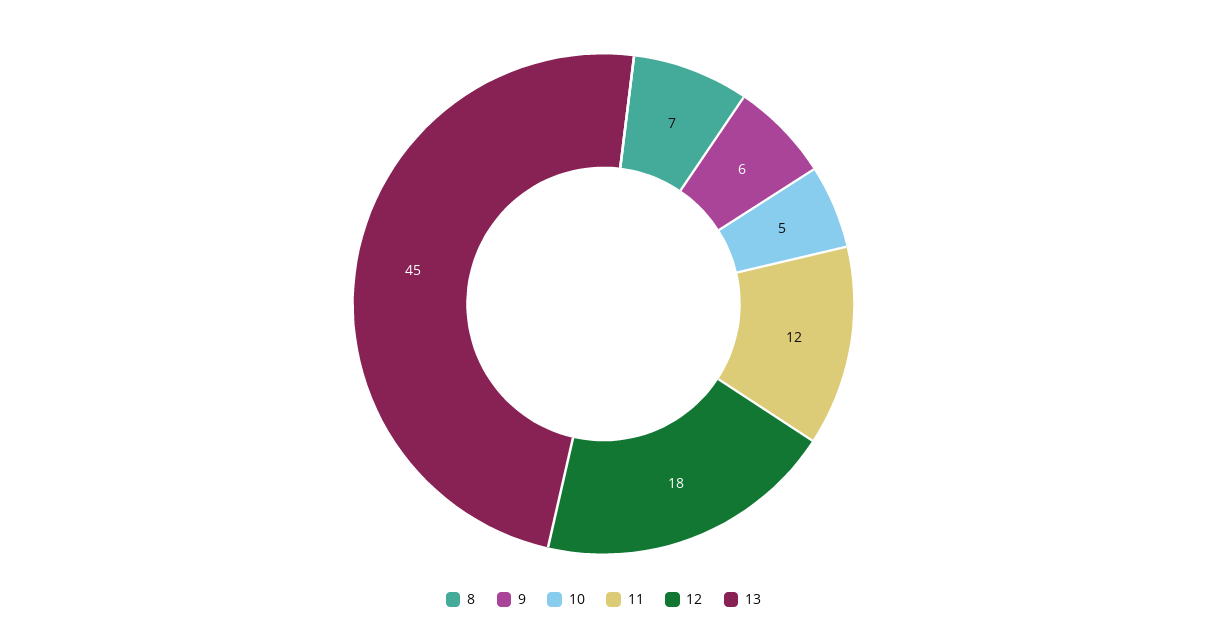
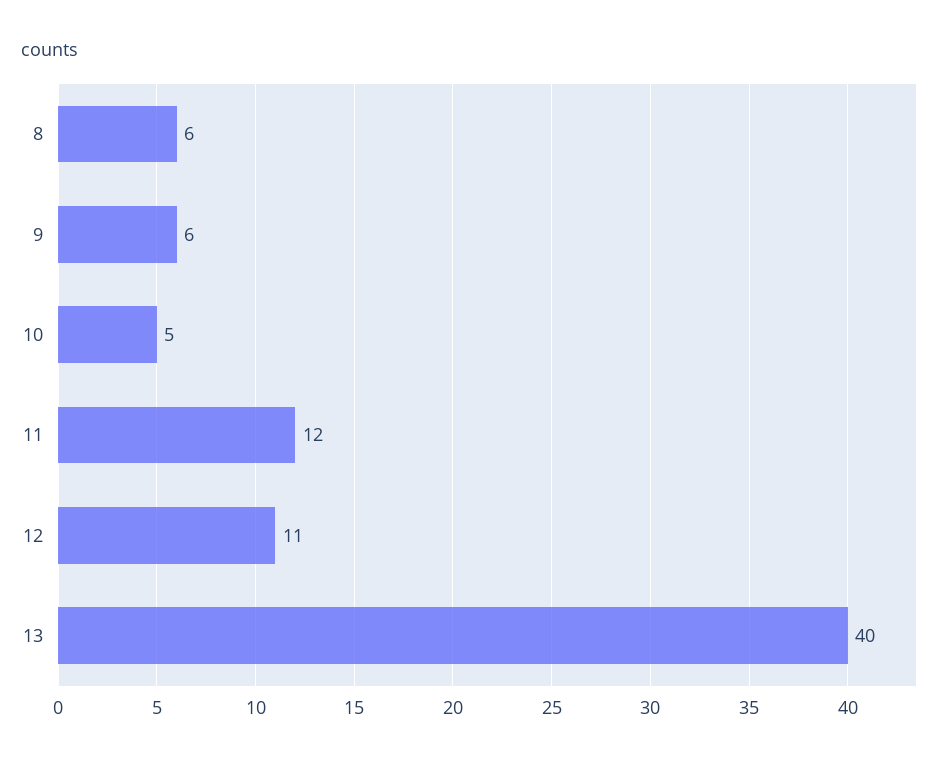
  {
-   "8": 7,
+   "8": 6,
    "9": 6,
    "10": 5,
    "11": 12,
-   "12": 18,
+   "12": 11,
-   "13": 45
+   "13": 40
  }

